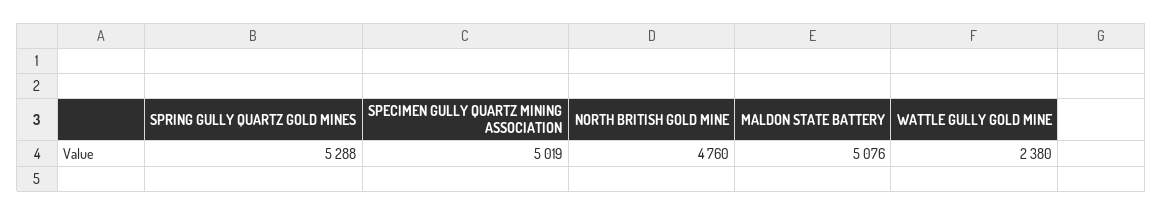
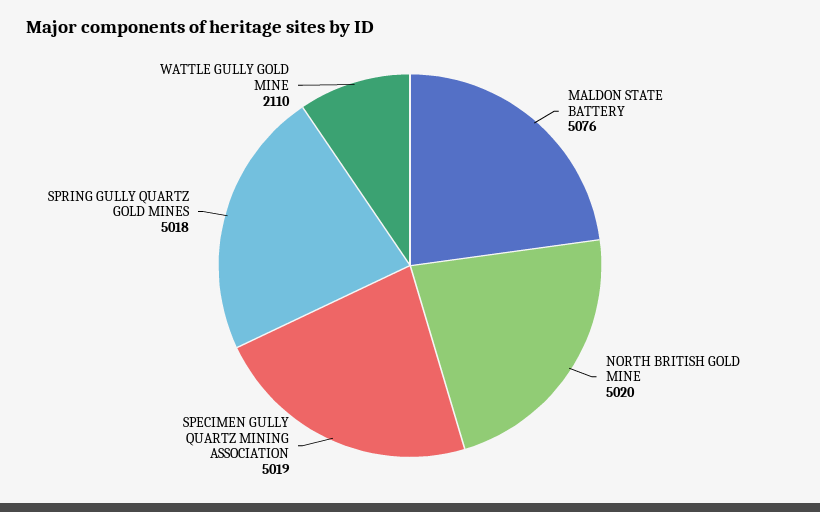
  {
-   "SPRING GULLY QUARTZ GOLD MINES": 5288,
+   "SPRING GULLY QUARTZ GOLD MINES": 5018,
    "SPECIMEN GULLY QUARTZ MINING ASSOCIATION": 5019,
-   "NORTH BRITISH GOLD MINE": 4760,
+   "NORTH BRITISH GOLD MINE": 5020,
    "MALDON STATE BATTERY": 5076,
-   "WATTLE GULLY GOLD MINE": 2380
+   "WATTLE GULLY GOLD MINE": 2110
  }

